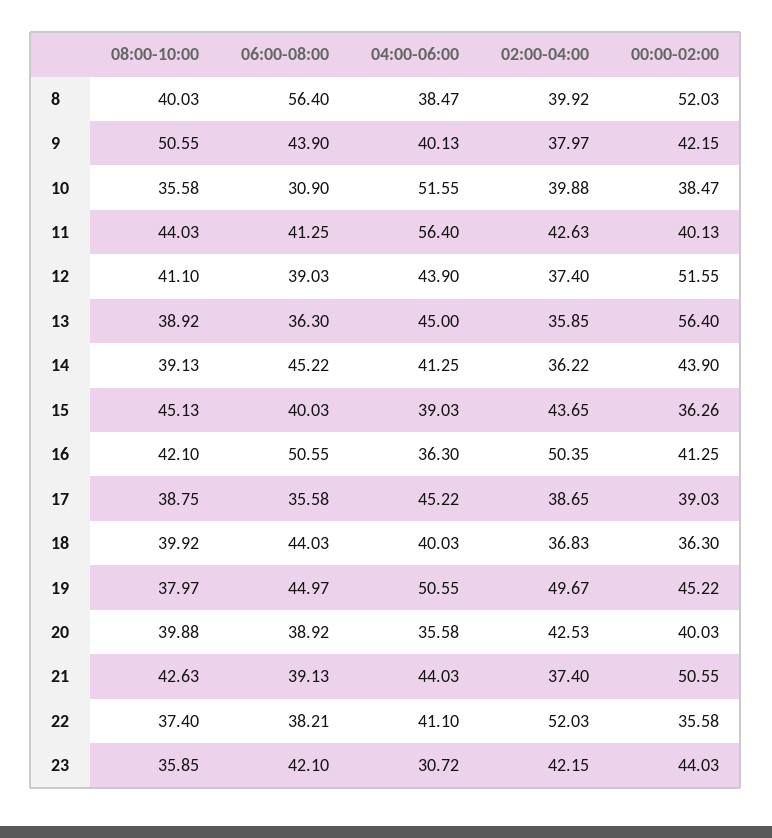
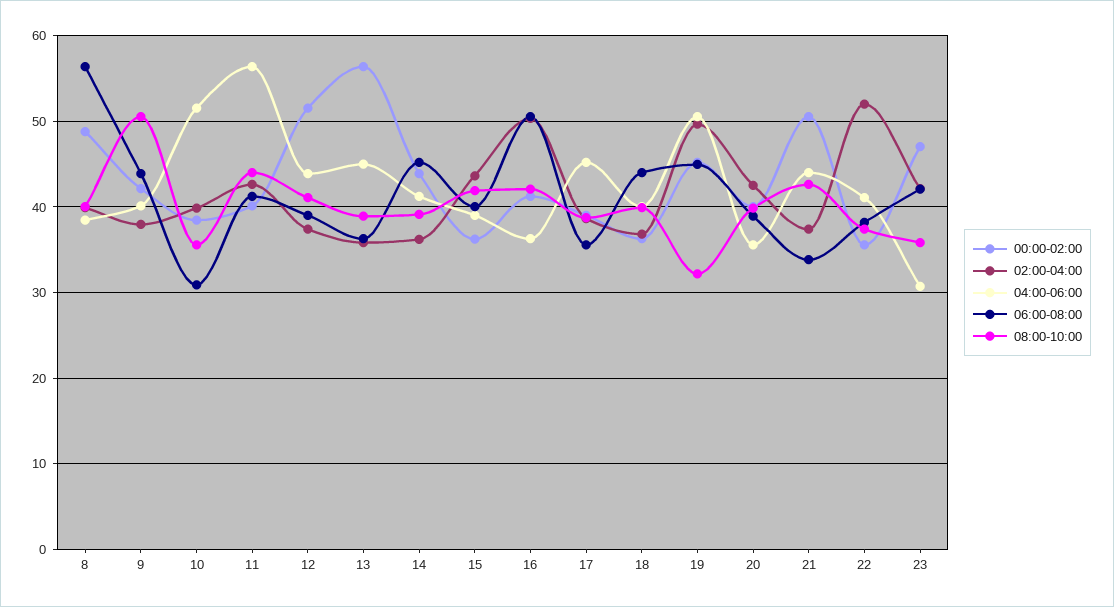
  {
    "08:00-10:00": {
      "8": 40.03,
      "9": 50.55,
      "10": 35.58,
      "11": 44.03,
      "12": 41.1,
      "13": 38.92,
      "14": 39.13,
-     "15": 45.13,
+     "15": 42,
      "16": 42.1,
      "17": 38.75,
      "18": 39.92,
-     "19": 37.97,
+     "19": 32,
      "20": 39.88,
      "21": 42.63,
      "22": 37.4,
      "23": 35.85
    },
    "06:00-08:00": {
      "8": 56.4,
      "9": 43.9,
      "10": 30.9,
      "11": 41.25,
      "12": 39.03,
      "13": 36.3,
      "14": 45.22,
      "15": 40.03,
      "16": 50.55,
      "17": 35.58,
      "18": 44.03,
      "19": 44.97,
      "20": 38.92,
-     "21": 39.13,
+     "21": 34,
      "22": 38.21,
      "23": 42.1
    },
    "04:00-06:00": {
      "8": 38.47,
      "9": 40.13,
      "10": 51.55,
      "11": 56.4,
      "12": 43.9,
      "13": 45,
      "14": 41.25,
      "15": 39.03,
      "16": 36.3,
      "17": 45.22,
      "18": 40.03,
      "19": 50.55,
      "20": 35.58,
      "21": 44.03,
      "22": 41.1,
      "23": 30.72
    },
    "02:00-04:00": {
      "8": 39.92,
      "9": 37.97,
      "10": 39.88,
      "11": 42.63,
      "12": 37.4,
      "13": 35.85,
      "14": 36.22,
      "15": 43.65,
      "16": 50.35,
      "17": 38.65,
      "18": 36.83,
      "19": 49.67,
      "20": 42.53,
      "21": 37.4,
      "22": 52.03,
      "23": 42.15
    },
    "00:00-02:00": {
-     "8": 52.03,
+     "8": 49,
      "9": 42.15,
      "10": 38.47,
      "11": 40.13,
      "12": 51.55,
      "13": 56.4,
      "14": 43.9,
      "15": 36.26,
      "16": 41.25,
      "17": 39.03,
      "18": 36.3,
      "19": 45.22,
      "20": 40.03,
      "21": 50.55,
      "22": 35.58,
-     "23": 44.03
+     "23": 47
    }
  }

